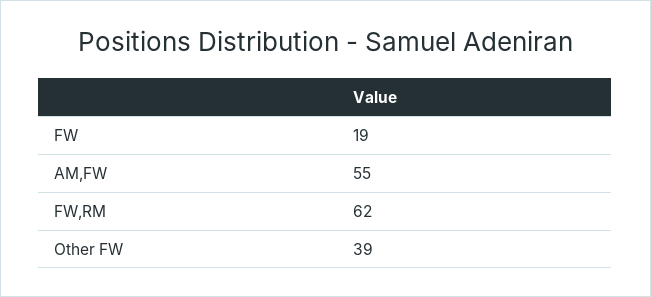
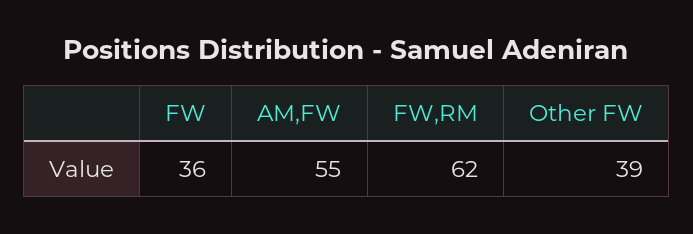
  {
-   "FW": 19,
+   "FW": 36,
    "AM,FW": 55,
    "FW,RM": 62,
    "Other FW": 39
  }

